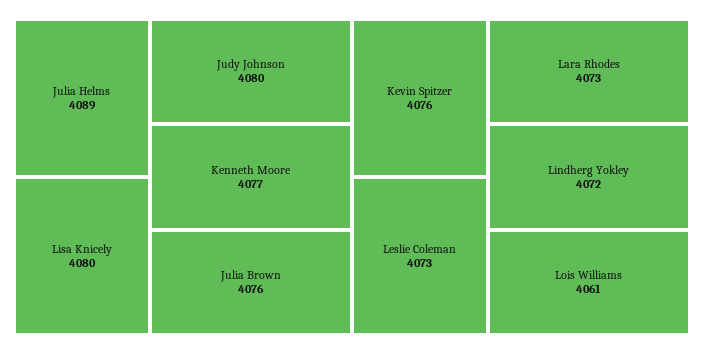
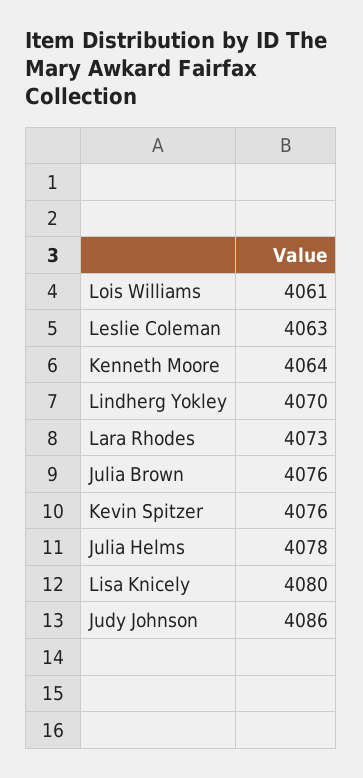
  {
-   "Julia Helms": 4089,
+   "Julia Helms": 4078,
    "Lisa Knicely": 4080,
-   "Judy Johnson": 4080,
+   "Judy Johnson": 4086,
-   "Kenneth Moore": 4077,
+   "Kenneth Moore": 4064,
    "Julia Brown": 4076,
    "Kevin Spitzer": 4076,
-   "Leslie Coleman": 4073,
+   "Leslie Coleman": 4063,
    "Lara Rhodes": 4073,
-   "Lindherg Yokley": 4072,
+   "Lindherg Yokley": 4070,
    "Lois Williams": 4061
  }

